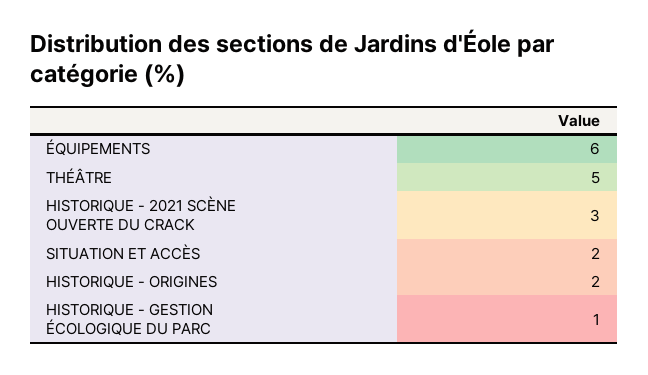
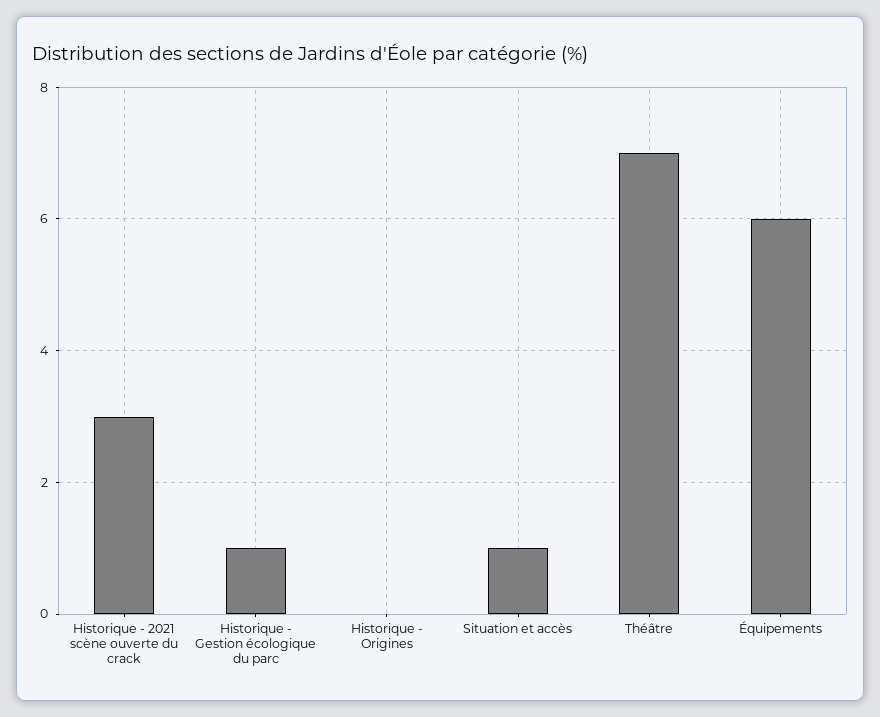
  {
    "ÉQUIPEMENTS": 6,
-   "THÉÂTRE": 5,
+   "THÉÂTRE": 7,
    "HISTORIQUE - 2021 SCÈNE OUVERTE DU CRACK": 3,
-   "SITUATION ET ACCÈS": 2,
+   "SITUATION ET ACCÈS": 1,
-   "HISTORIQUE - ORIGINES": 2,
+   "HISTORIQUE - ORIGINES": 0,
    "HISTORIQUE - GESTION ÉCOLOGIQUE DU PARC": 1
  }

